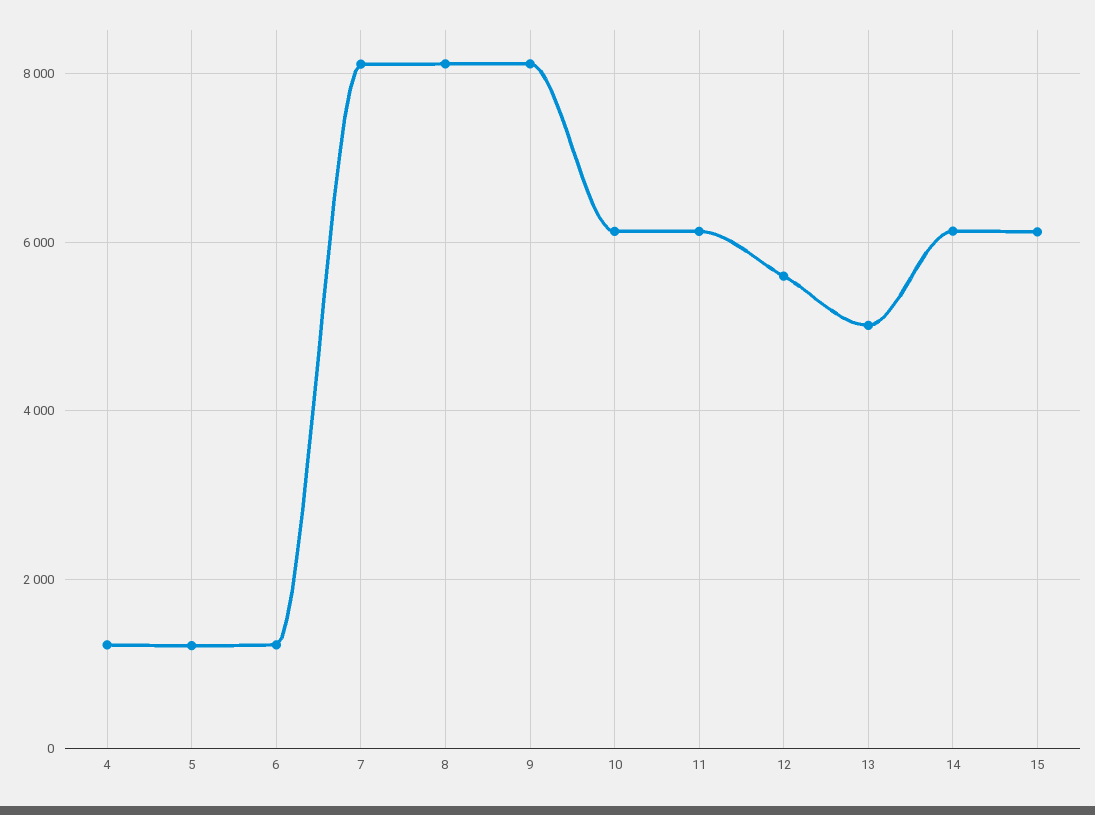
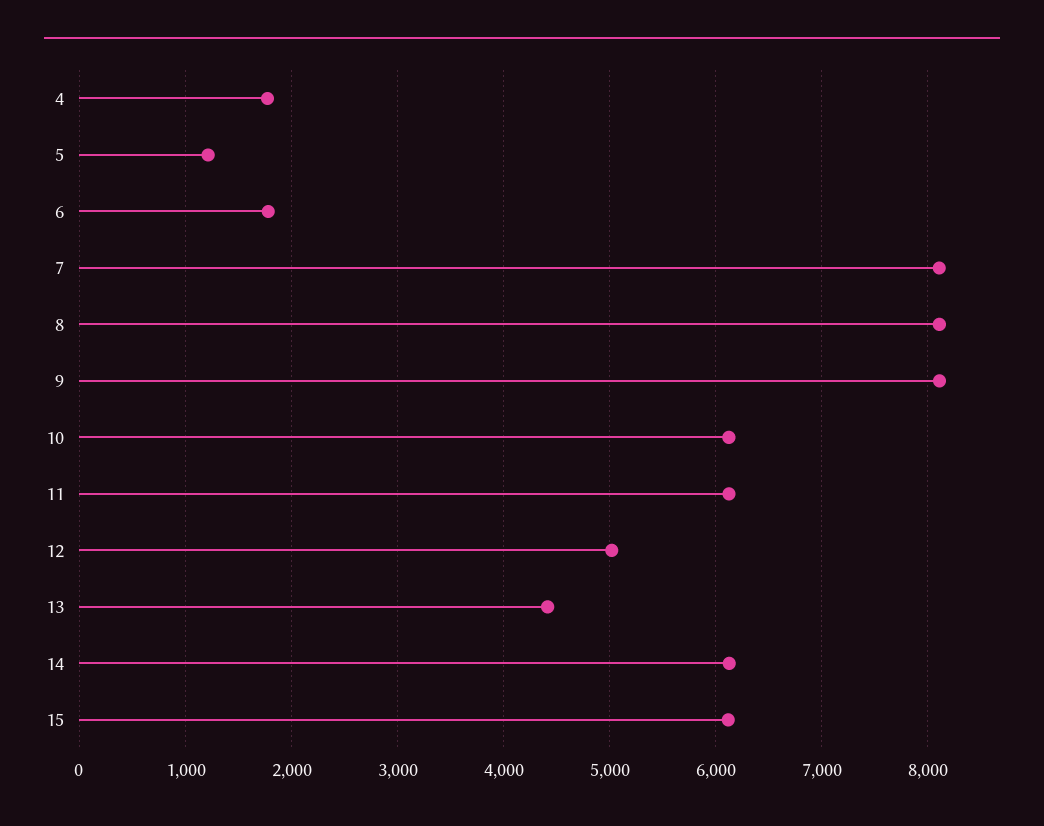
  {
-   "4": 1200,
+   "4": 1800,
    "5": 1200,
-   "6": 1200,
+   "6": 1800,
    "7": 8100,
    "8": 8100,
    "9": 8100,
    "10": 6100,
    "11": 6100,
-   "12": 5600,
+   "12": 5000,
-   "13": 5000,
+   "13": 4400,
    "14": 6100,
    "15": 6100
  }

